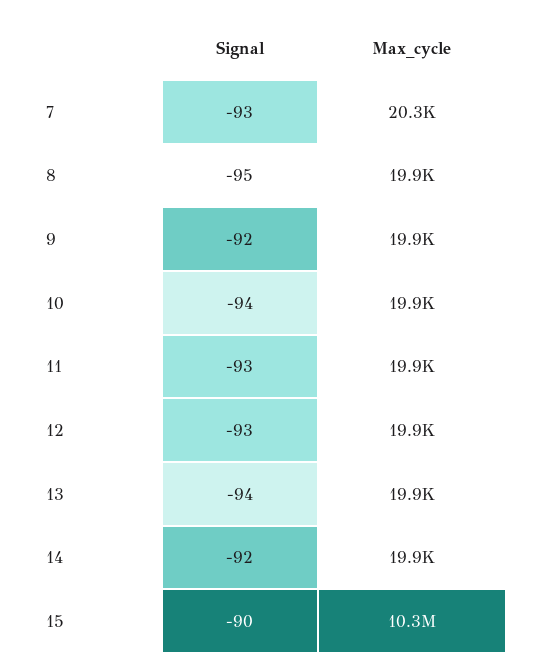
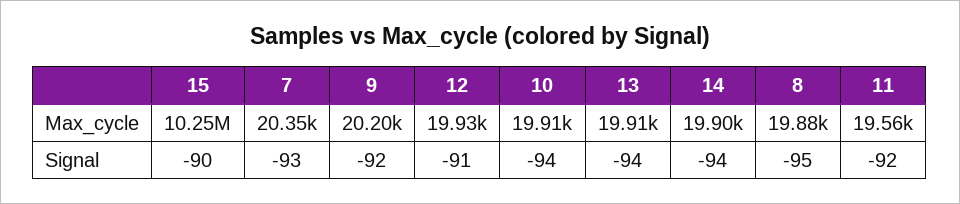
  {
    "Signal": {
      "7": -93,
      "8": -95,
      "9": -92,
      "10": -94,
-     "11": -93,
+     "11": -92,
-     "12": -93,
+     "12": -91,
      "13": -94,
-     "14": -92,
+     "14": -94,
      "15": -90
    },
    "Max_cycle": {
      "7": 20350,
      "8": 19880,
-     "9": 19900,
+     "9": 20200,
      "10": 19910,
-     "11": 19900,
+     "11": 19560,
      "12": 19930,
      "13": 19910,
      "14": 19900,
      "15": 10250000
    }
  }

